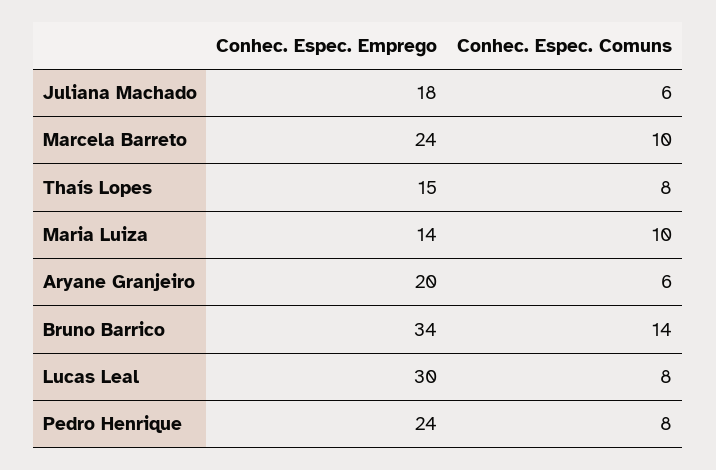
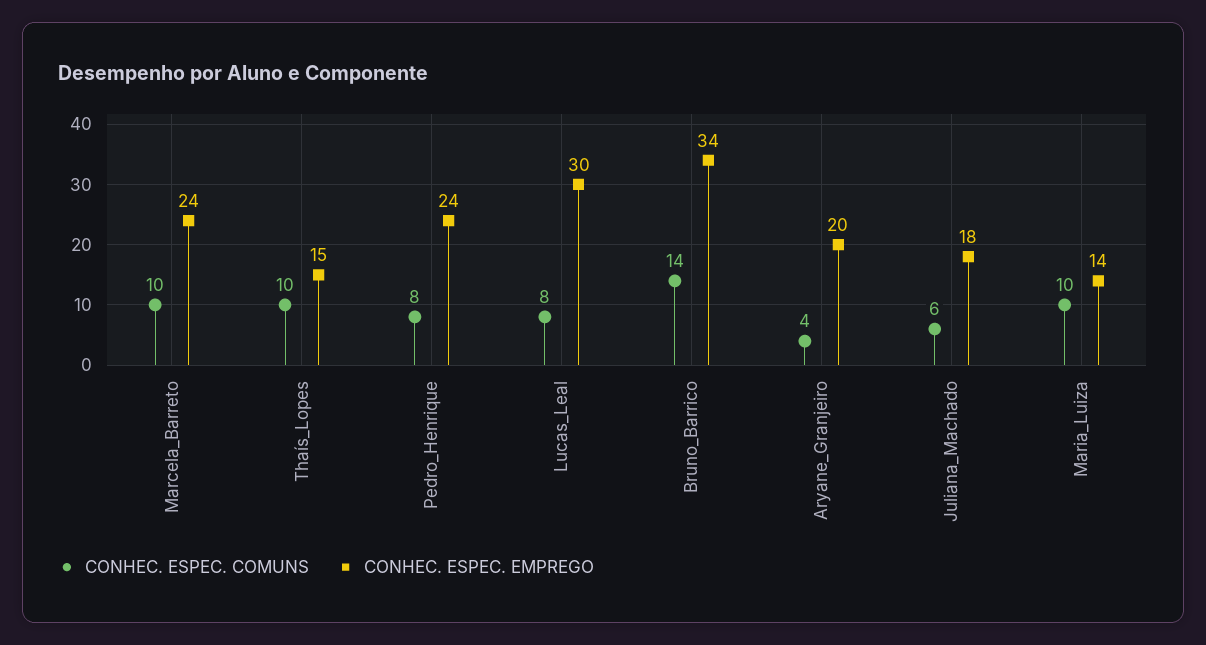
  {
    "Conhec. Espec. Emprego": {
      "Juliana Machado": 18,
      "Marcela Barreto": 24,
      "Thaís Lopes": 15,
      "Maria Luiza": 14,
      "Aryane Granjeiro": 20,
      "Bruno Barrico": 34,
      "Lucas Leal": 30,
      "Pedro Henrique": 24
    },
    "Conhec. Espec. Comuns": {
      "Juliana Machado": 6,
      "Marcela Barreto": 10,
-     "Thaís Lopes": 8,
+     "Thaís Lopes": 10,
      "Maria Luiza": 10,
-     "Aryane Granjeiro": 6,
+     "Aryane Granjeiro": 4,
      "Bruno Barrico": 14,
      "Lucas Leal": 8,
      "Pedro Henrique": 8
    }
  }

